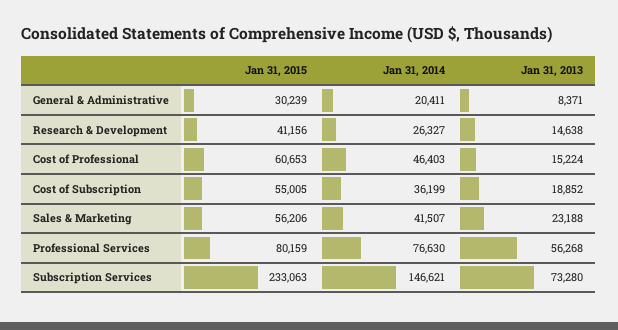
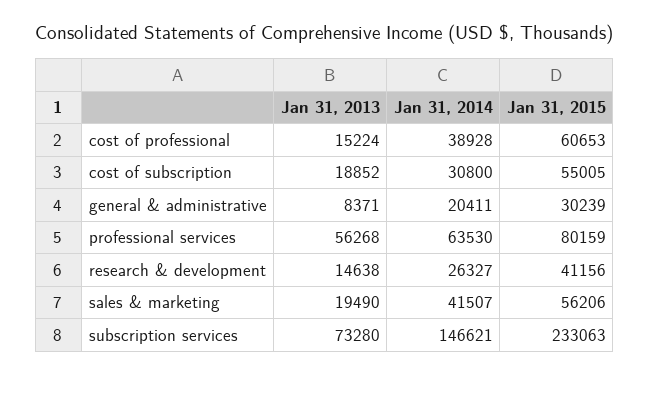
  {
    "Jan 31, 2015": {
      "General & Administrative": 30239,
      "Research & Development": 41156,
      "Cost of Professional": 60653,
      "Cost of Subscription": 55005,
      "Sales & Marketing": 56206,
      "Professional Services": 80159,
      "Subscription Services": 233063
    },
    "Jan 31, 2014": {
      "General & Administrative": 20411,
      "Research & Development": 26327,
-     "Cost of Professional": 46403,
+     "Cost of Professional": 38928,
-     "Cost of Subscription": 36199,
+     "Cost of Subscription": 30800,
      "Sales & Marketing": 41507,
-     "Professional Services": 76630,
+     "Professional Services": 63530,
      "Subscription Services": 146621
    },
    "Jan 31, 2013": {
      "General & Administrative": 8371,
      "Research & Development": 14638,
      "Cost of Professional": 15224,
      "Cost of Subscription": 18852,
-     "Sales & Marketing": 23188,
+     "Sales & Marketing": 19490,
      "Professional Services": 56268,
      "Subscription Services": 73280
    }
  }

